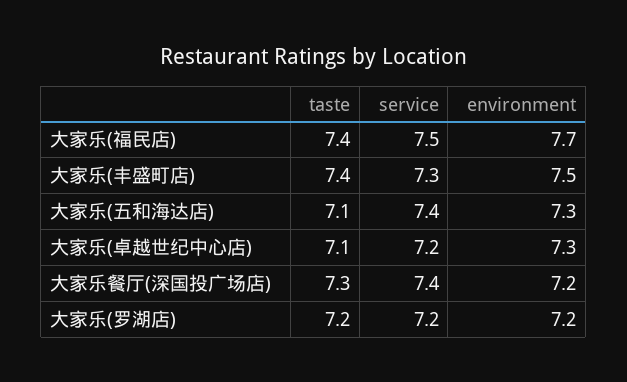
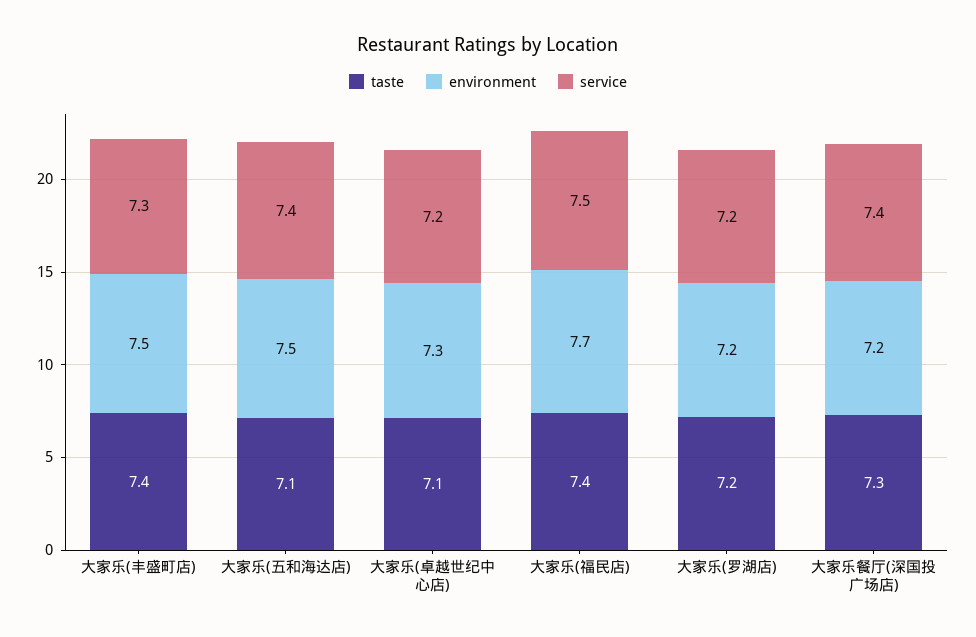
  {
    "taste": {
      "大家乐(福民店)": 7.4,
      "大家乐(丰盛町店)": 7.4,
      "大家乐(五和海达店)": 7.1,
      "大家乐(卓越世纪中心店)": 7.1,
      "大家乐餐厅(深国投广场店)": 7.3,
      "大家乐(罗湖店)": 7.2
    },
    "service": {
      "大家乐(福民店)": 7.5,
      "大家乐(丰盛町店)": 7.3,
      "大家乐(五和海达店)": 7.4,
      "大家乐(卓越世纪中心店)": 7.2,
      "大家乐餐厅(深国投广场店)": 7.4,
      "大家乐(罗湖店)": 7.2
    },
    "environment": {
      "大家乐(福民店)": 7.7,
      "大家乐(丰盛町店)": 7.5,
-     "大家乐(五和海达店)": 7.3,
+     "大家乐(五和海达店)": 7.5,
      "大家乐(卓越世纪中心店)": 7.3,
      "大家乐餐厅(深国投广场店)": 7.2,
      "大家乐(罗湖店)": 7.2
    }
  }

